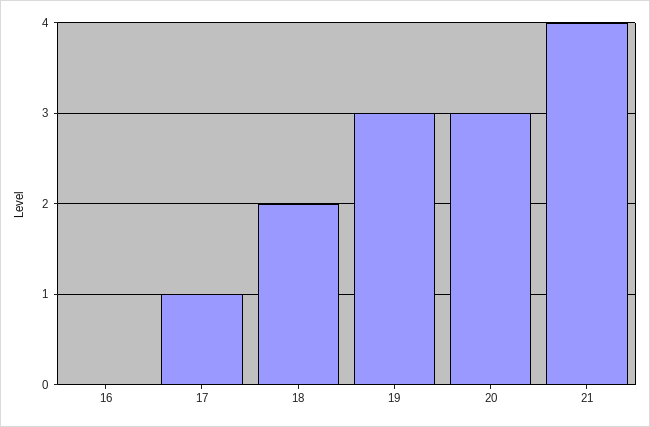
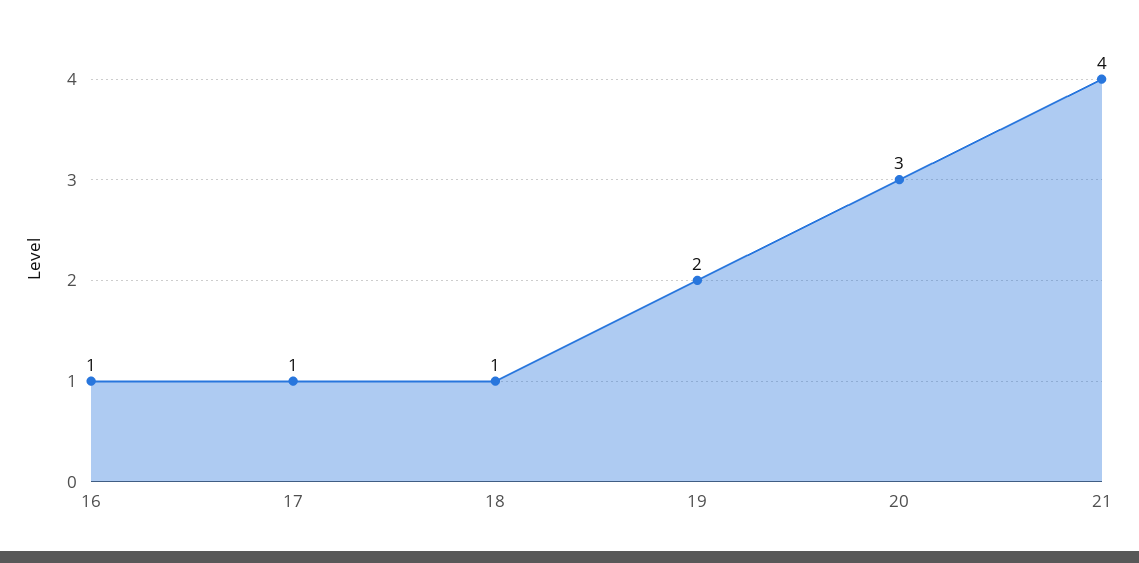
  {
-   "16": 0,
+   "16": 1,
    "17": 1,
-   "18": 2,
+   "18": 1,
-   "19": 3,
+   "19": 2,
    "20": 3,
    "21": 4
  }

